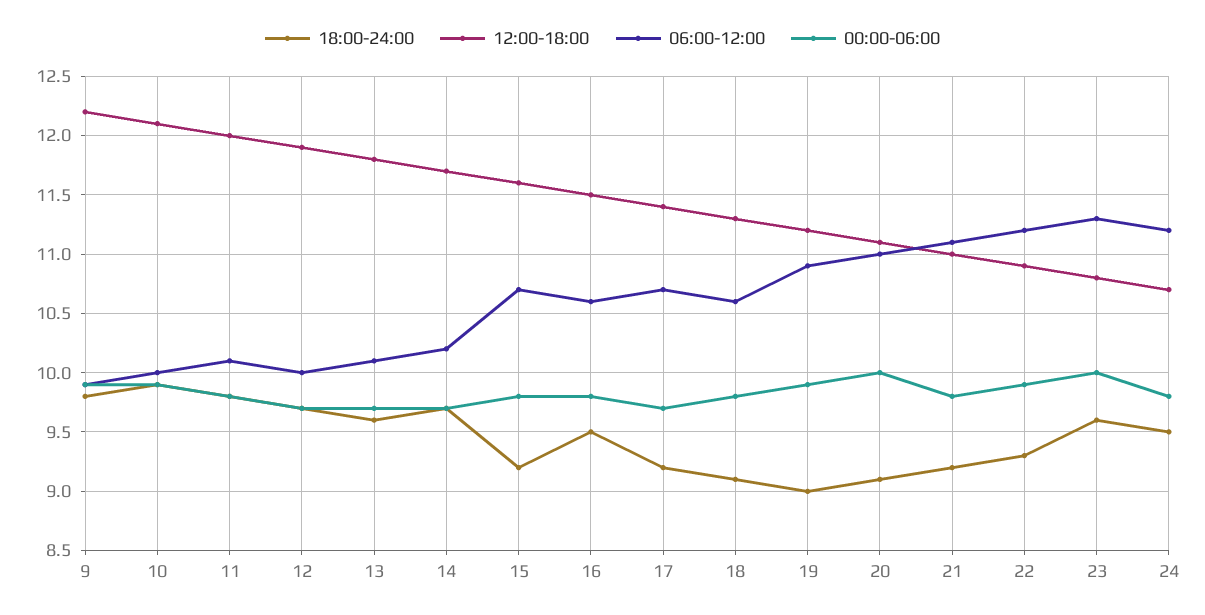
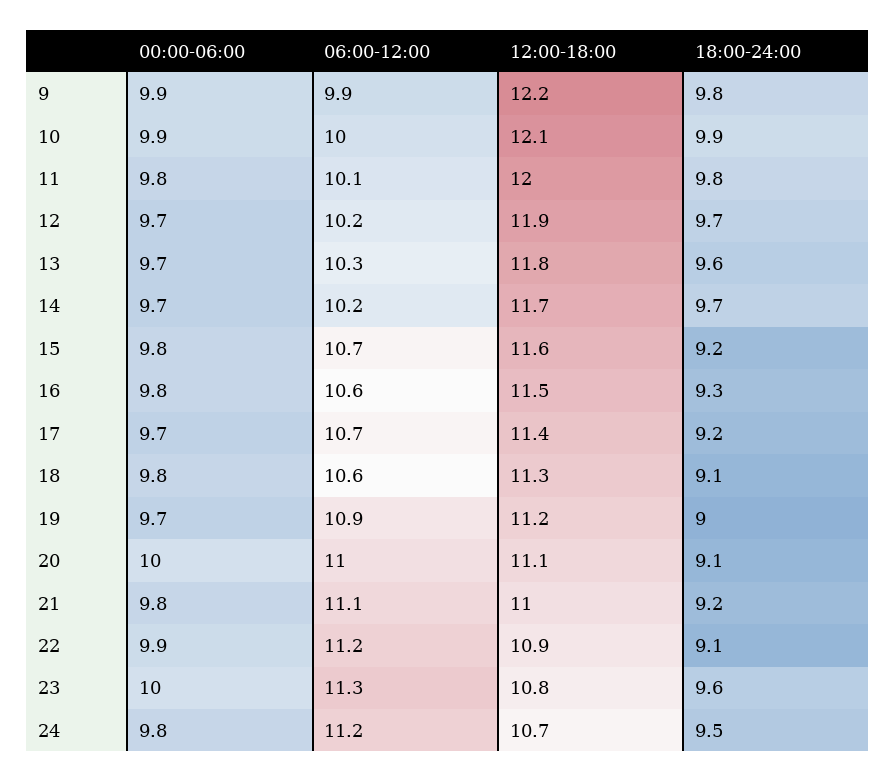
  {
    "18:00-24:00": {
      "9": 9.8,
      "10": 9.9,
      "11": 9.8,
      "12": 9.7,
      "13": 9.6,
      "14": 9.7,
      "15": 9.2,
-     "16": 9.5,
+     "16": 9.3,
      "17": 9.2,
      "18": 9.1,
      "19": 9,
      "20": 9.1,
      "21": 9.2,
-     "22": 9.3,
+     "22": 9.1,
      "23": 9.6,
      "24": 9.5
    },
    "12:00-18:00": {
      "9": 12.2,
      "10": 12.1,
      "11": 12,
      "12": 11.9,
      "13": 11.8,
      "14": 11.7,
      "15": 11.6,
      "16": 11.5,
      "17": 11.4,
      "18": 11.3,
      "19": 11.2,
      "20": 11.1,
      "21": 11,
      "22": 10.9,
      "23": 10.8,
      "24": 10.7
    },
    "06:00-12:00": {
      "9": 9.9,
      "10": 10,
      "11": 10.1,
-     "12": 10,
+     "12": 10.2,
-     "13": 10.1,
+     "13": 10.3,
      "14": 10.2,
      "15": 10.7,
      "16": 10.6,
      "17": 10.7,
      "18": 10.6,
      "19": 10.9,
      "20": 11,
      "21": 11.1,
      "22": 11.2,
      "23": 11.3,
      "24": 11.2
    },
    "00:00-06:00": {
      "9": 9.9,
      "10": 9.9,
      "11": 9.8,
      "12": 9.7,
      "13": 9.7,
      "14": 9.7,
      "15": 9.8,
      "16": 9.8,
      "17": 9.7,
      "18": 9.8,
-     "19": 9.9,
+     "19": 9.7,
      "20": 10,
      "21": 9.8,
      "22": 9.9,
      "23": 10,
      "24": 9.8
    }
  }

